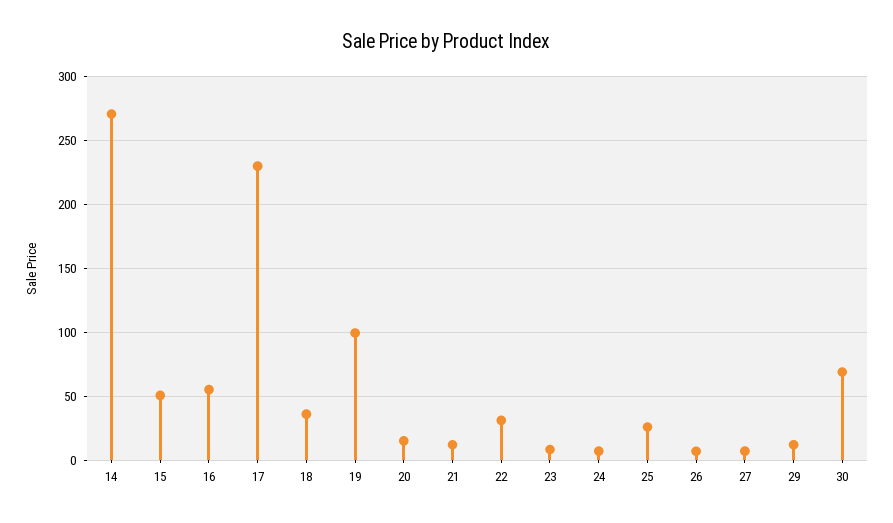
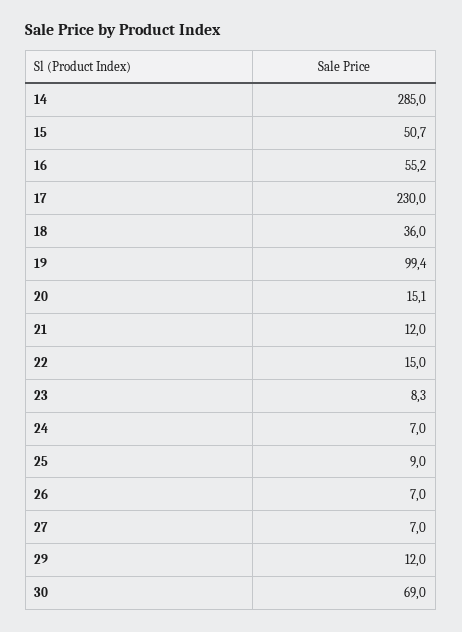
  {
-   "14": 270,
+   "14": 285,
    "15": 50.7,
    "16": 55.2,
    "17": 230,
    "18": 36,
    "19": 99.4,
    "20": 15.1,
    "21": 12,
-   "22": 30,
+   "22": 15,
    "23": 8.3,
    "24": 7,
-   "25": 25,
+   "25": 9,
    "26": 7,
    "27": 7,
    "29": 12,
    "30": 69
  }

